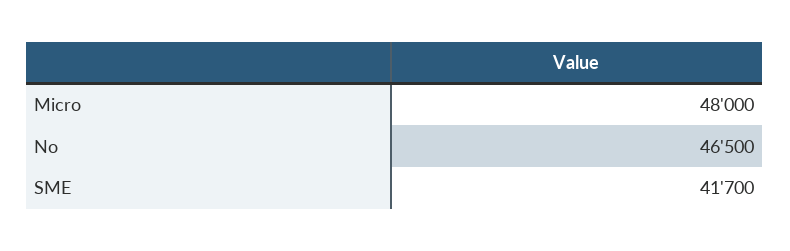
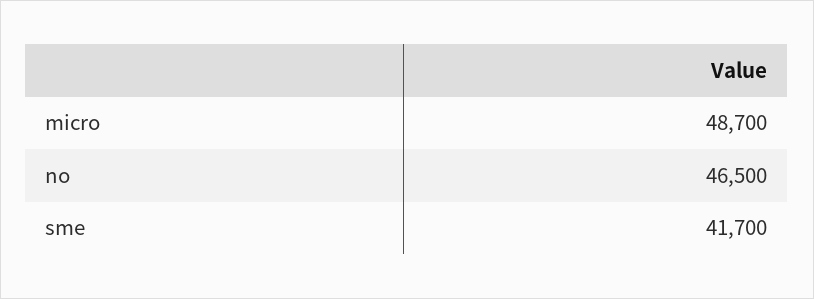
  {
-   "Micro": 48000,
+   "Micro": 48700,
    "No": 46500,
    "SME": 41700
  }

